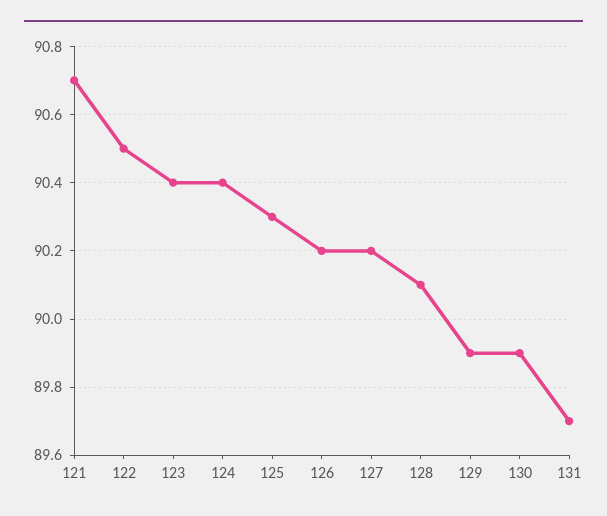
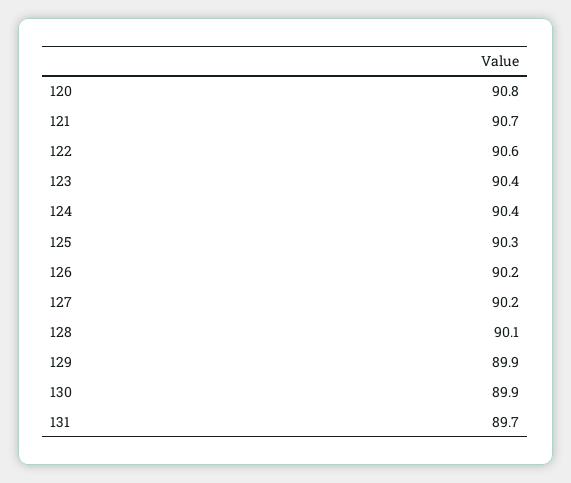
  {
    "121": 90.7,
-   "122": 90.5,
+   "122": 90.6,
    "123": 90.4,
    "124": 90.4,
    "125": 90.3,
    "126": 90.2,
    "127": 90.2,
    "128": 90.1,
    "129": 89.9,
    "130": 89.9,
-   "131": 89.7
+   "131": 89.7,
+   "120": 90.8
  }

